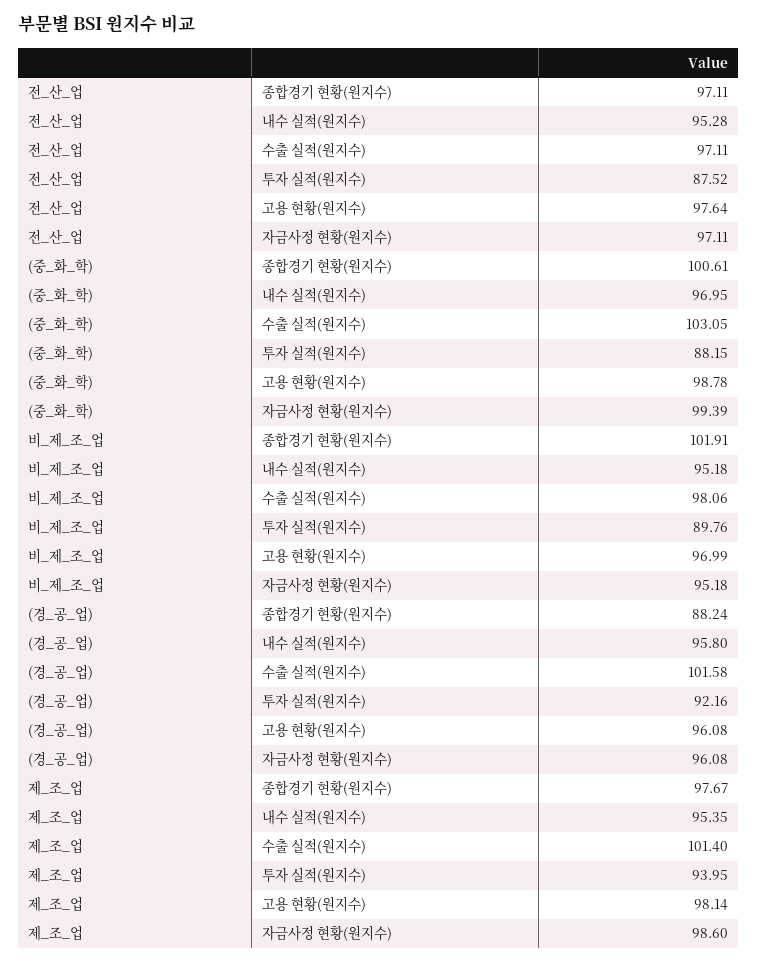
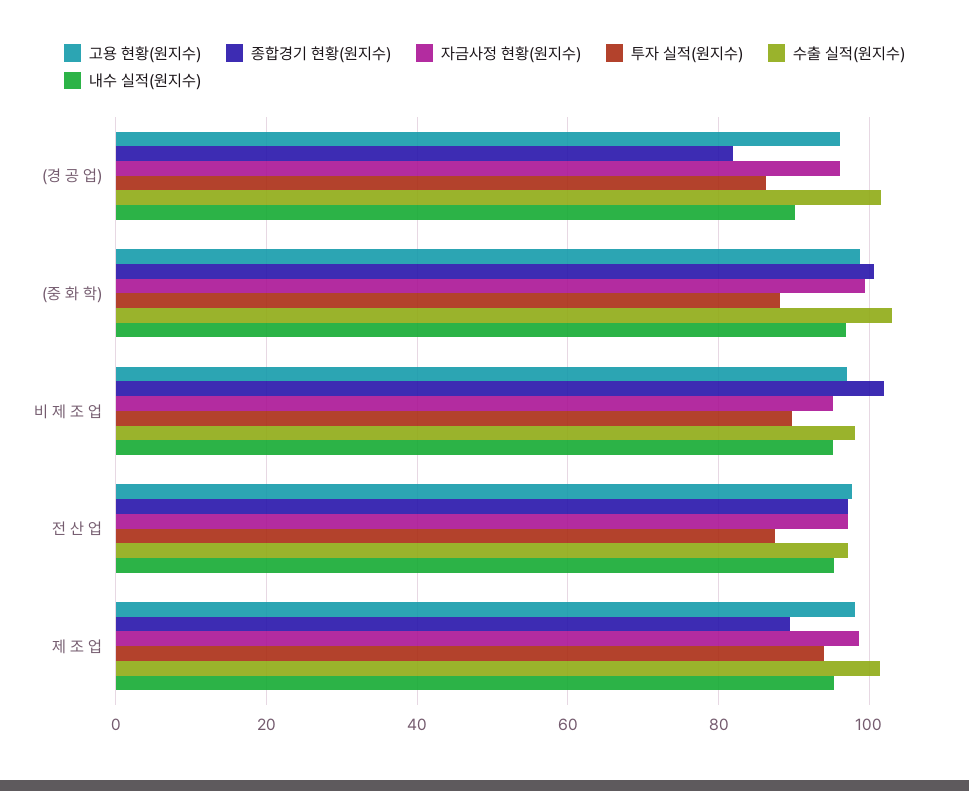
  {
    "종합경기 현황(원지수)": {
      "전_산_업": 97.11,
      "(중_화_학)": 100.61,
      "비_제_조_업": 101.91,
-     "(경_공_업)": 88.24,
+     "(경_공_업)": 82,
-     "제_조_업": 97.67
+     "제_조_업": 90
    },
    "내수 실적(원지수)": {
      "전_산_업": 95.28,
      "(중_화_학)": 96.95,
      "비_제_조_업": 95.18,
-     "(경_공_업)": 95.8,
+     "(경_공_업)": 90,
      "제_조_업": 95.35
    },
    "수출 실적(원지수)": {
      "전_산_업": 97.11,
      "(중_화_학)": 103.05,
      "비_제_조_업": 98.06,
      "(경_공_업)": 101.58,
      "제_조_업": 101.4
    },
    "투자 실적(원지수)": {
      "전_산_업": 87.52,
      "(중_화_학)": 88.15,
      "비_제_조_업": 89.76,
-     "(경_공_업)": 92.16,
+     "(경_공_업)": 86,
      "제_조_업": 93.95
    },
    "고용 현황(원지수)": {
      "전_산_업": 97.64,
      "(중_화_학)": 98.78,
      "비_제_조_업": 96.99,
      "(경_공_업)": 96.08,
      "제_조_업": 98.14
    },
    "자금사정 현황(원지수)": {
      "전_산_업": 97.11,
      "(중_화_학)": 99.39,
      "비_제_조_업": 95.18,
      "(경_공_업)": 96.08,
      "제_조_업": 98.6
    }
  }

